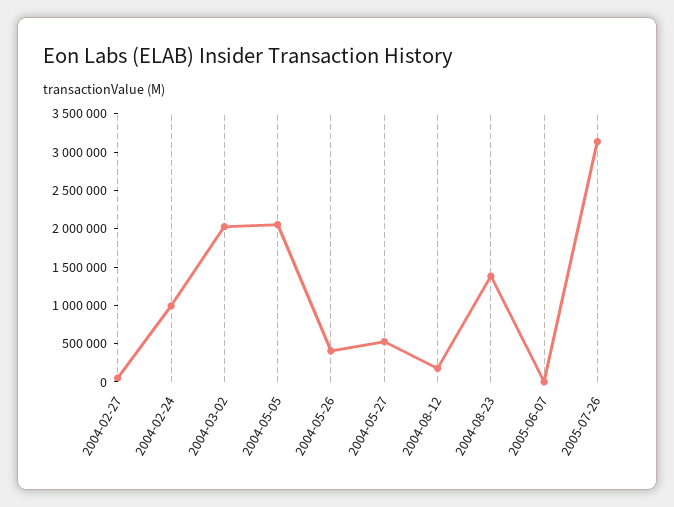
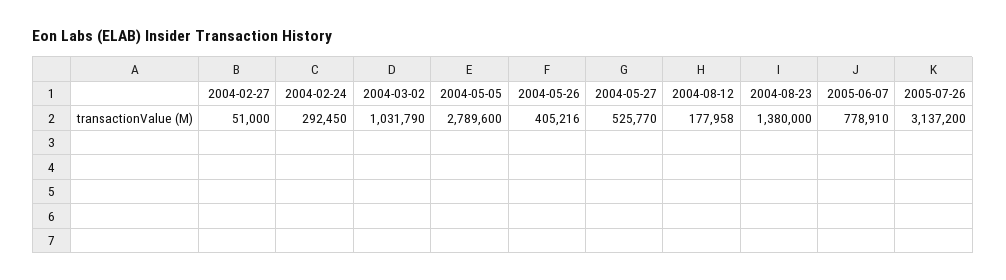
  {
    "2004-02-27": 51000,
-   "2004-02-24": 1000000,
+   "2004-02-24": 292450,
-   "2004-03-02": 2000000,
+   "2004-03-02": 1031790,
-   "2004-05-05": 2000000,
+   "2004-05-05": 2789600,
    "2004-05-26": 405216,
    "2004-05-27": 525770,
    "2004-08-12": 177958,
    "2004-08-23": 1380000,
-   "2005-06-07": 0,
+   "2005-06-07": 778910,
    "2005-07-26": 3137200
  }

